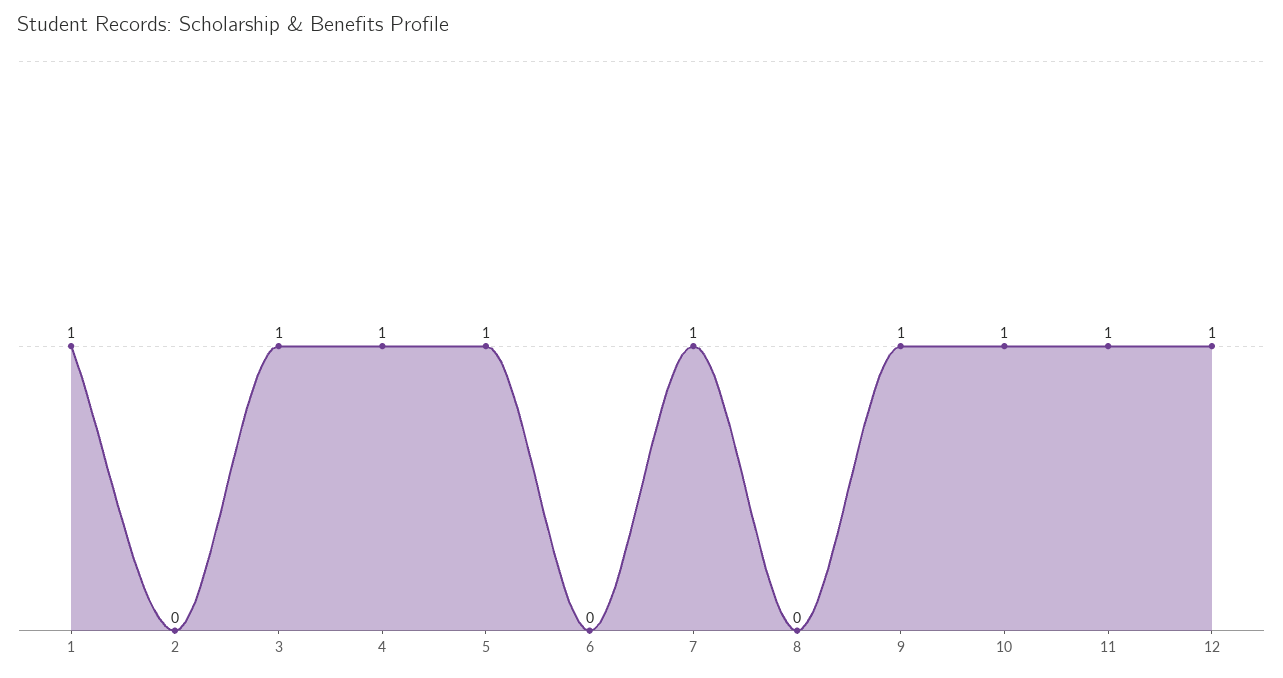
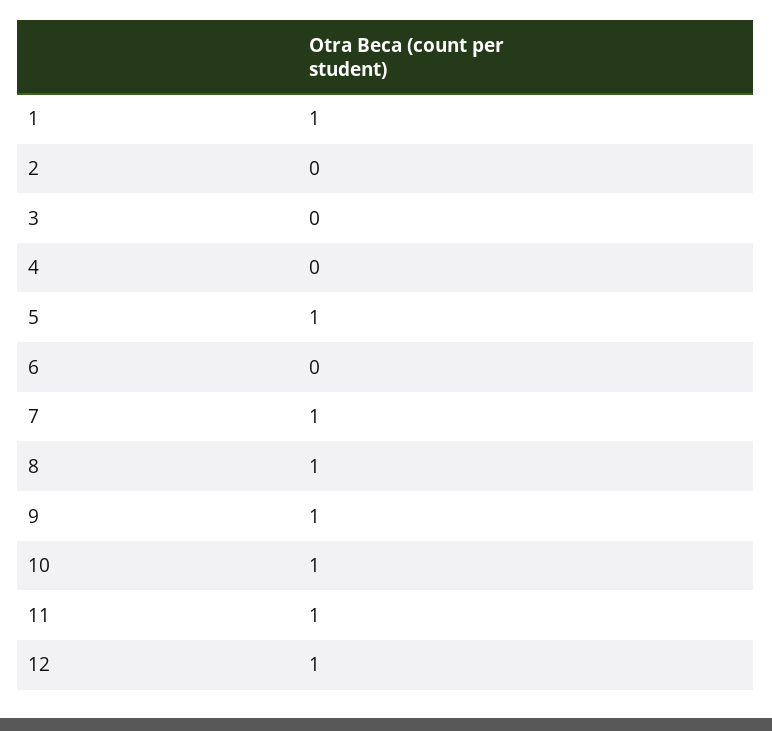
  {
    "1": 1,
    "2": 0,
-   "3": 1,
+   "3": 0,
-   "4": 1,
+   "4": 0,
    "5": 1,
    "6": 0,
    "7": 1,
-   "8": 0,
+   "8": 1,
    "9": 1,
    "10": 1,
    "11": 1,
    "12": 1
  }

